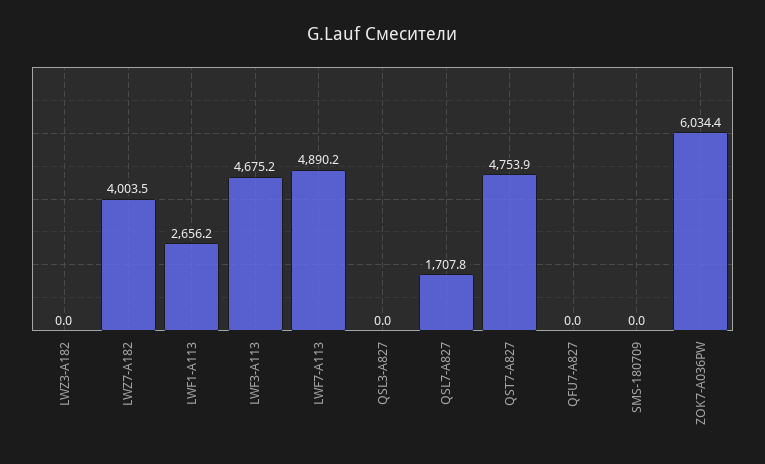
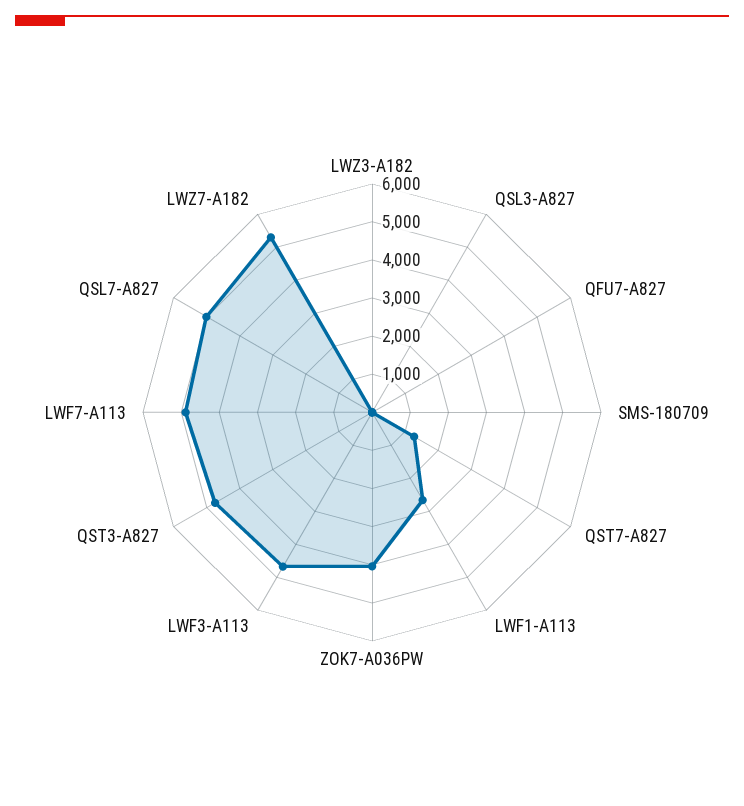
  {
    "LWZ3-A182": 0,
-   "LWZ7-A182": 4003.5,
+   "LWZ7-A182": 5250,
    "LWF1-A113": 2656.2,
    "LWF3-A113": 4675.2,
    "LWF7-A113": 4890.2,
    "QSL3-A827": 0,
-   "QSL7-A827": 1707.8,
+   "QSL7-A827": 5000,
-   "QST7-A827": 4753.9,
+   "QST7-A827": 1250,
    "QFU7-A827": 0,
    "SMS-180709": 0,
-   "ZOK7-A036PW": 6034.4
+   "ZOK7-A036PW": 4000,
+   "QST3-A827": 4750
  }

